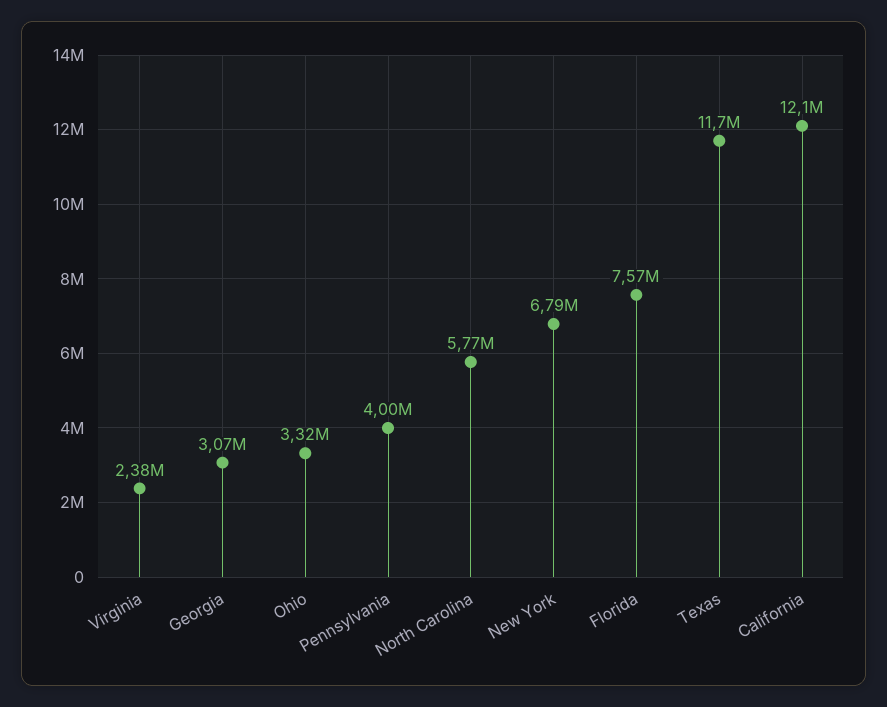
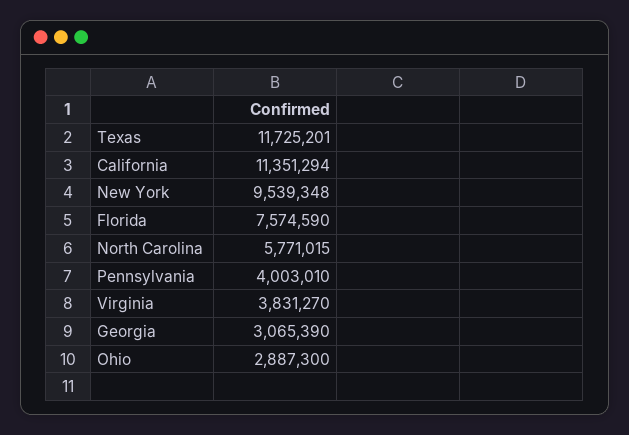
  {
-   "Virginia": 2380000,
+   "Virginia": 3831270,
    "Georgia": 3065390,
-   "Ohio": 3320000,
+   "Ohio": 2887300,
    "Pennsylvania": 4003010,
    "North Carolina": 5771015,
-   "New York": 6790000,
+   "New York": 9539348,
    "Florida": 7574590,
    "Texas": 11725201,
-   "California": 12100000
+   "California": 11351294
  }

